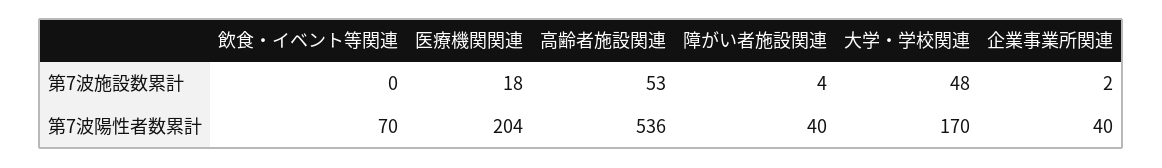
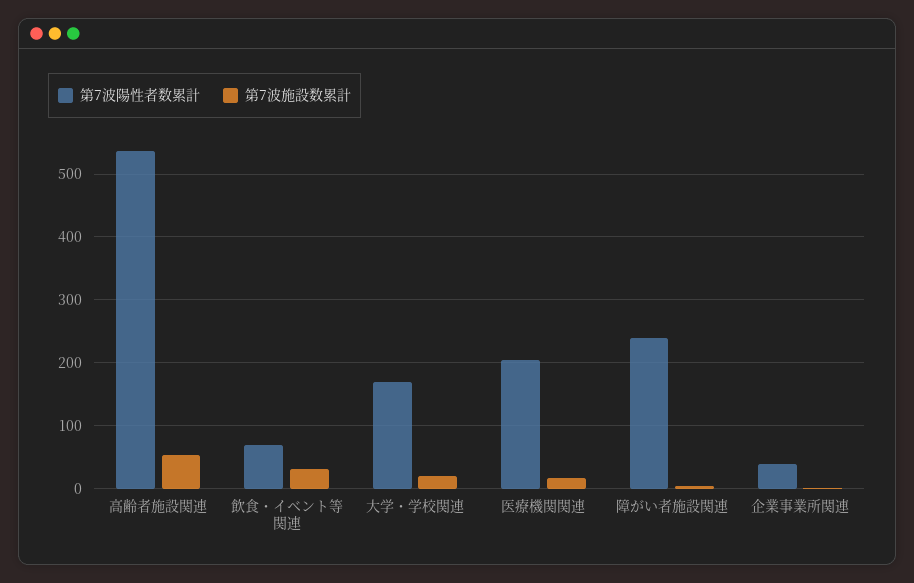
  {
    "第7波施設数累計": {
-     "飲食・イベント等関連": 0,
+     "飲食・イベント等関連": 30,
      "医療機関関連": 18,
      "高齢者施設関連": 53,
      "障がい者施設関連": 4,
-     "大学・学校関連": 48,
+     "大学・学校関連": 20,
      "企業事業所関連": 2
    },
    "第7波陽性者数累計": {
      "飲食・イベント等関連": 70,
      "医療機関関連": 204,
      "高齢者施設関連": 536,
-     "障がい者施設関連": 40,
+     "障がい者施設関連": 240,
      "大学・学校関連": 170,
      "企業事業所関連": 40
    }
  }

